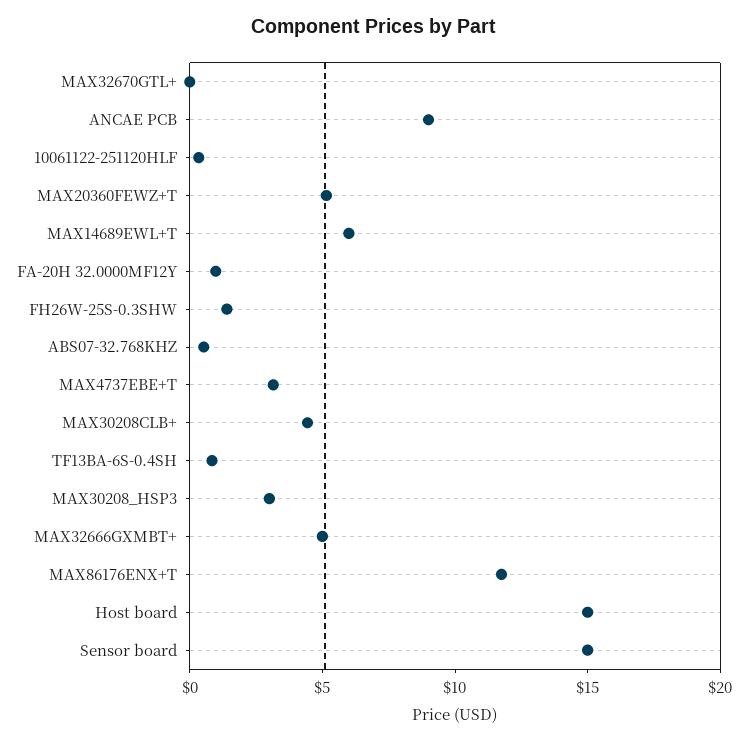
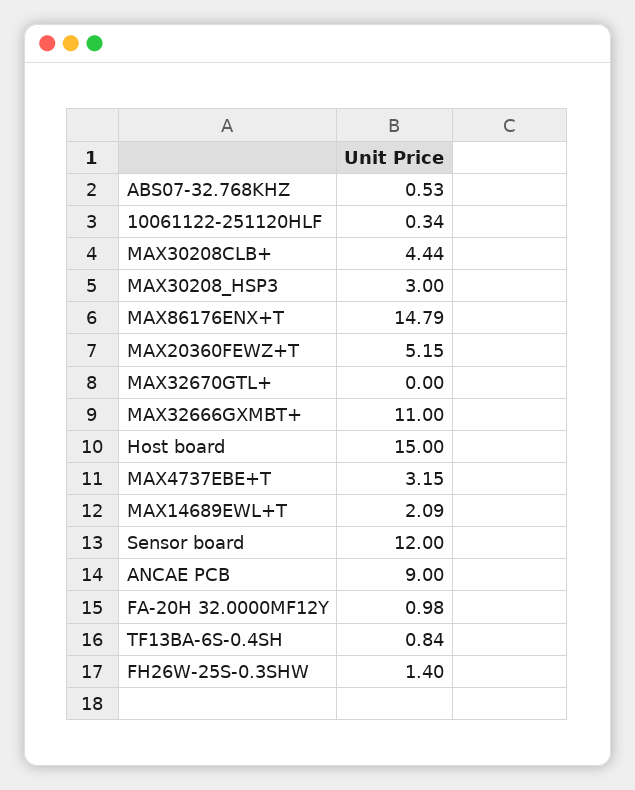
  {
    "MAX32670GTL+": 0,
    "ANCAE PCB": 9,
    "10061122-251120HLF": 0.34,
    "MAX20360FEWZ+T": 5.15,
-   "MAX14689EWL+T": 6,
+   "MAX14689EWL+T": 2.09,
    "FA-20H 32.0000MF12Y": 0.98,
    "FH26W-25S-0.3SHW": 1.4,
    "ABS07-32.768KHZ": 0.53,
    "MAX4737EBE+T": 3.15,
    "MAX30208CLB+": 4.44,
    "TF13BA-6S-0.4SH": 0.84,
    "MAX30208_HSP3": 3,
-   "MAX32666GXMBT+": 5,
+   "MAX32666GXMBT+": 11,
-   "MAX86176ENX+T": 12,
+   "MAX86176ENX+T": 14.79,
    "Host board": 15,
-   "Sensor board": 15
+   "Sensor board": 12
  }

